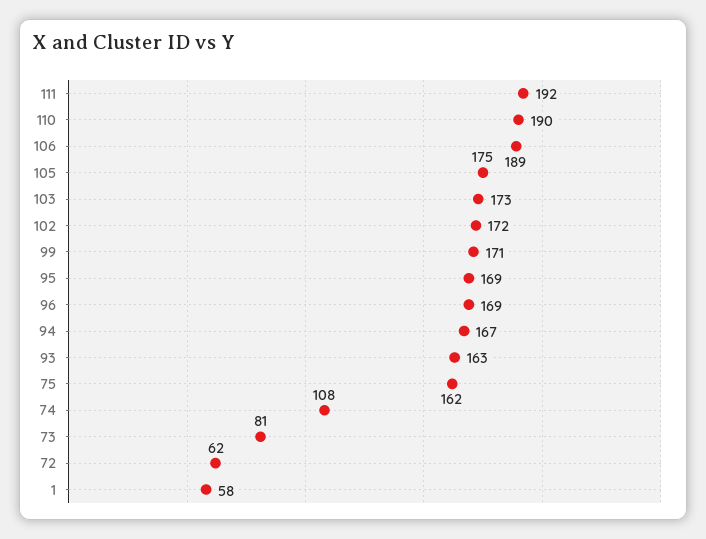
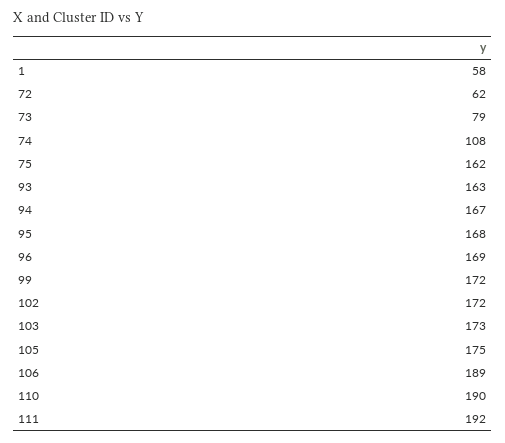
  {
    "111": 192,
    "110": 190,
    "106": 189,
    "105": 175,
    "103": 173,
    "102": 172,
-   "99": 171,
+   "99": 172,
-   "95": 169,
+   "95": 168,
    "96": 169,
    "94": 167,
    "93": 163,
    "75": 162,
    "74": 108,
-   "73": 81,
+   "73": 79,
    "72": 62,
    "1": 58
  }

